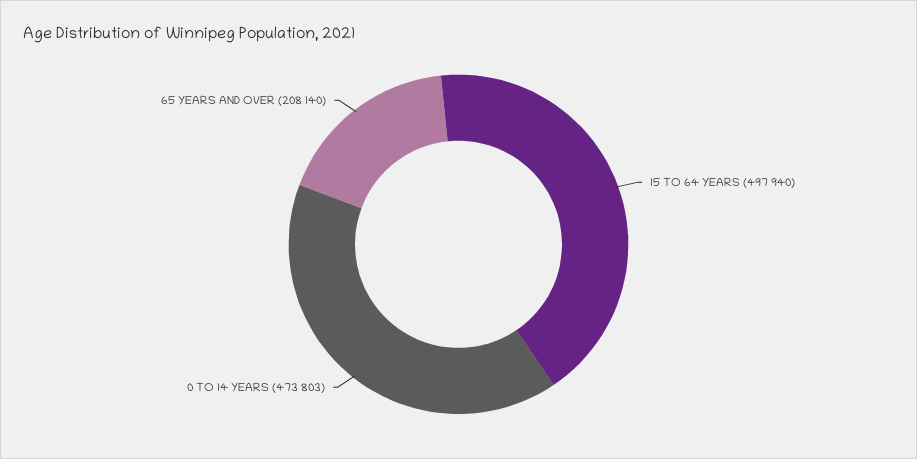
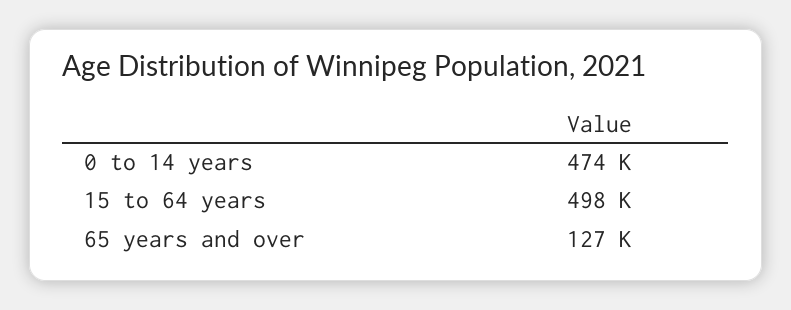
  {
    "15 TO 64 YEARS": 497940,
    "0 TO 14 YEARS": 473803,
-   "65 YEARS AND OVER": 208140
+   "65 YEARS AND OVER": 127000
  }

